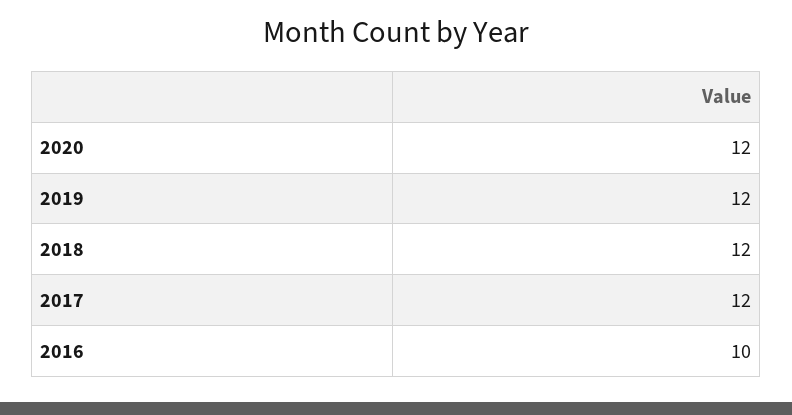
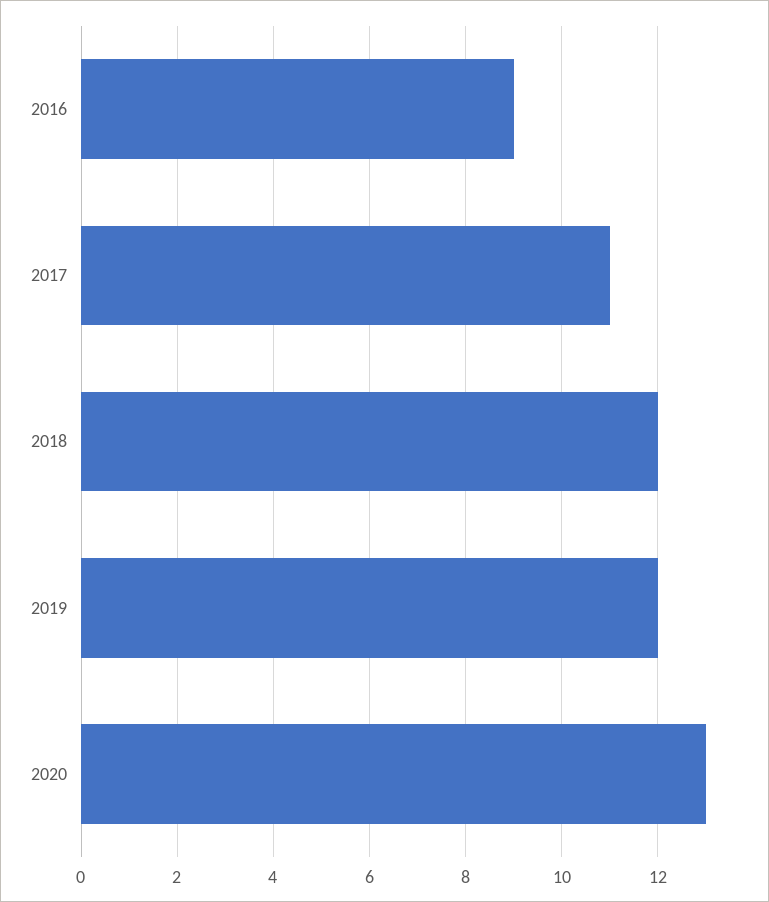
  {
-   "2020": 12,
+   "2020": 13,
    "2019": 12,
    "2018": 12,
-   "2017": 12,
+   "2017": 11,
-   "2016": 10
+   "2016": 9
  }

